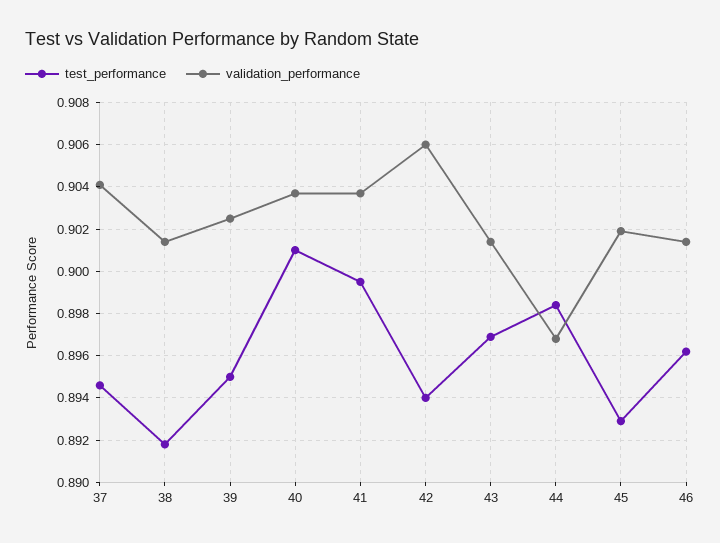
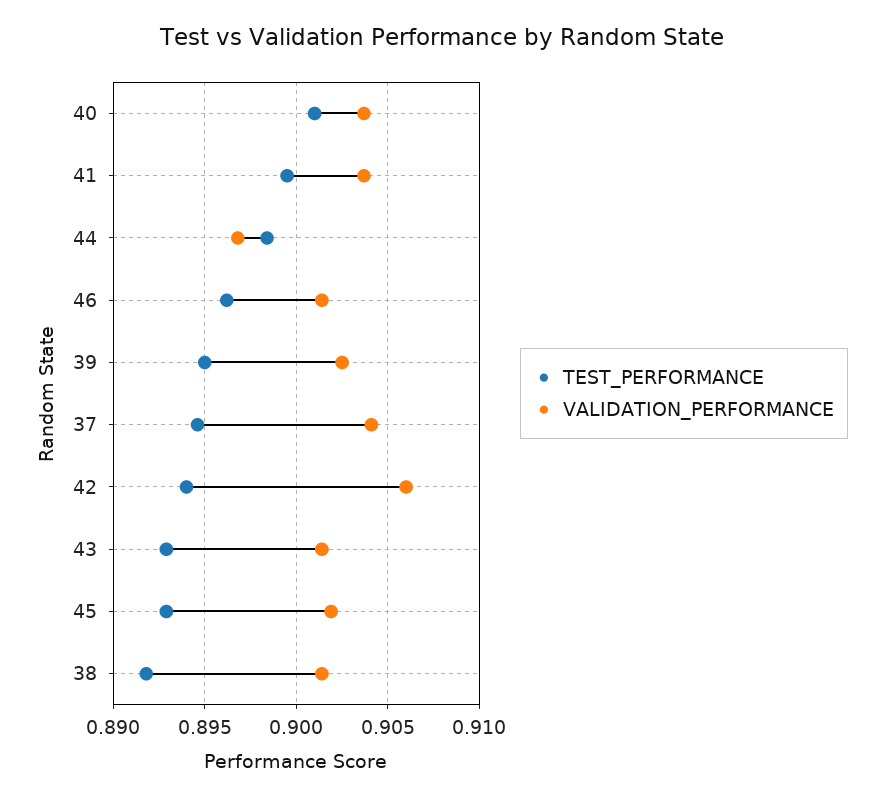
  {
    "test_performance": {
      "37": 0.8945,
      "38": 0.892,
      "39": 0.895,
      "40": 0.901,
      "41": 0.8995,
      "42": 0.894,
-     "43": 0.897,
+     "43": 0.893,
      "44": 0.8985,
      "45": 0.893,
      "46": 0.896
    },
    "validation_performance": {
      "37": 0.904,
      "38": 0.9015,
      "39": 0.9025,
      "40": 0.9035,
      "41": 0.9035,
      "42": 0.906,
      "43": 0.9015,
      "44": 0.897,
      "45": 0.902,
      "46": 0.9015
    }
  }

